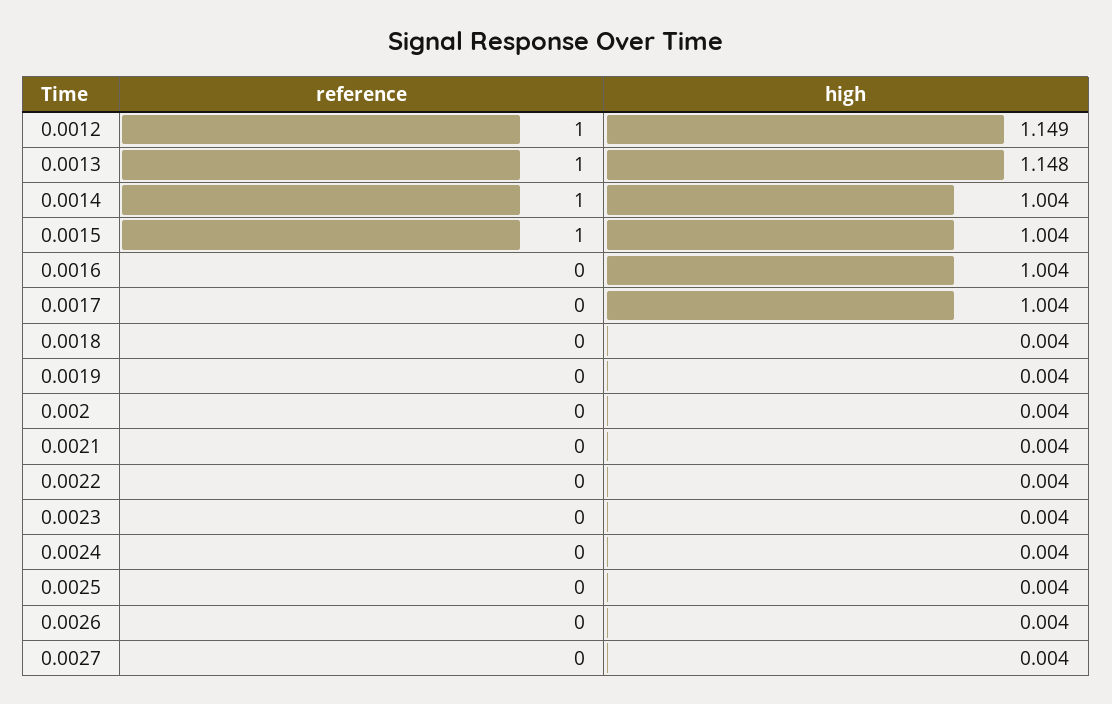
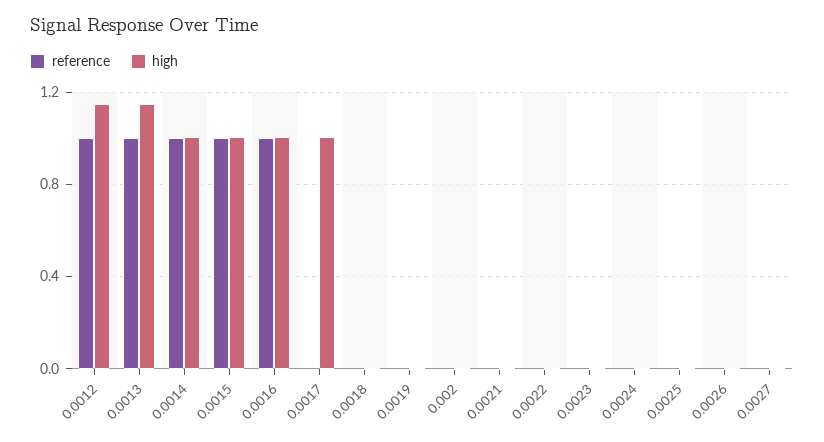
  {
    "reference": {
      "0.0012": 1,
      "0.0013": 1,
      "0.0014": 1,
      "0.0015": 1,
-     "0.0016": 0,
+     "0.0016": 1,
      "0.0017": 0,
      "0.0018": 0,
      "0.0019": 0,
      "0.002": 0,
      "0.0021": 0,
      "0.0022": 0,
      "0.0023": 0,
      "0.0024": 0,
      "0.0025": 0,
      "0.0026": 0,
      "0.0027": 0
    },
    "high": {
      "0.0012": 1.149,
      "0.0013": 1.148,
      "0.0014": 1.004,
      "0.0015": 1.004,
      "0.0016": 1.004,
      "0.0017": 1.004,
      "0.0018": 0.004,
      "0.0019": 0.004,
      "0.002": 0.004,
      "0.0021": 0.004,
      "0.0022": 0.004,
      "0.0023": 0.004,
      "0.0024": 0.004,
      "0.0025": 0.004,
      "0.0026": 0.004,
      "0.0027": 0.004
    }
  }

